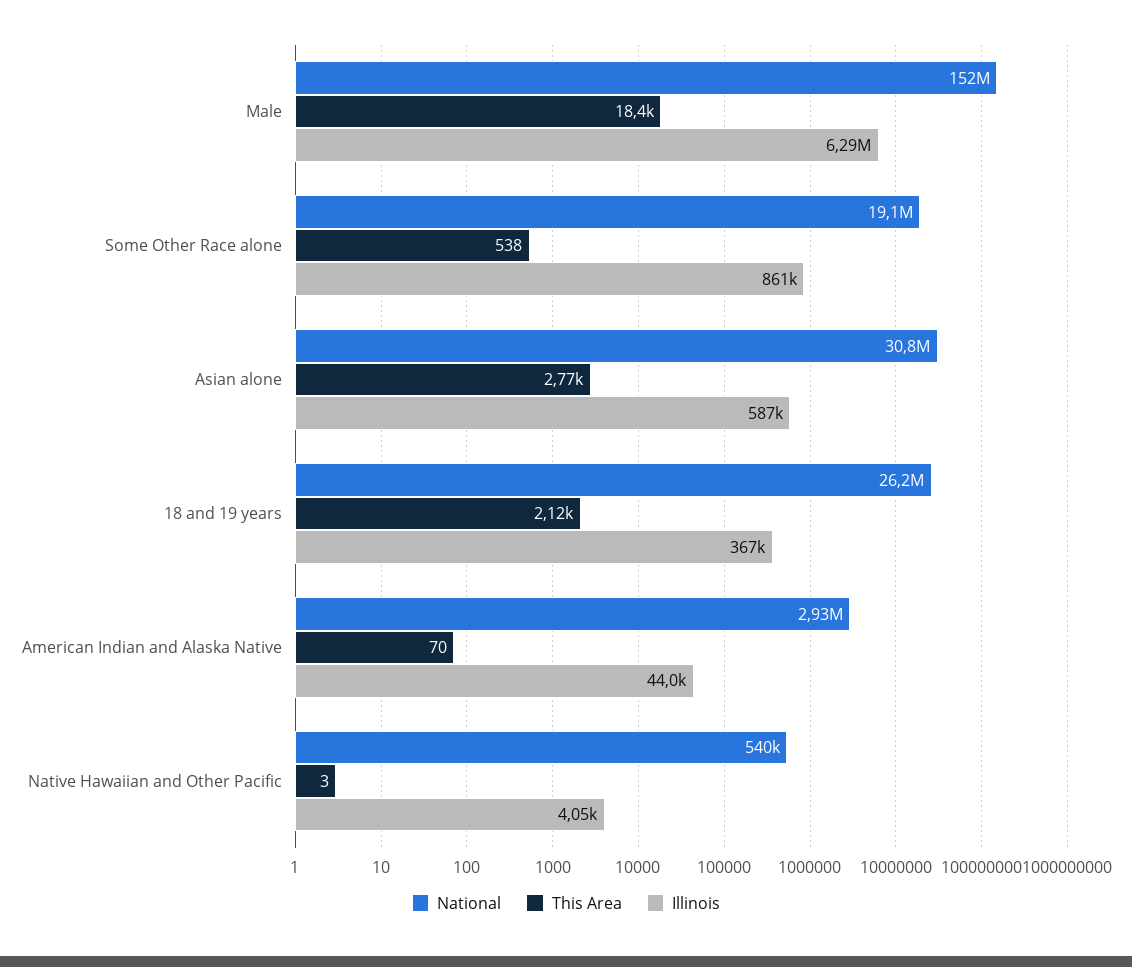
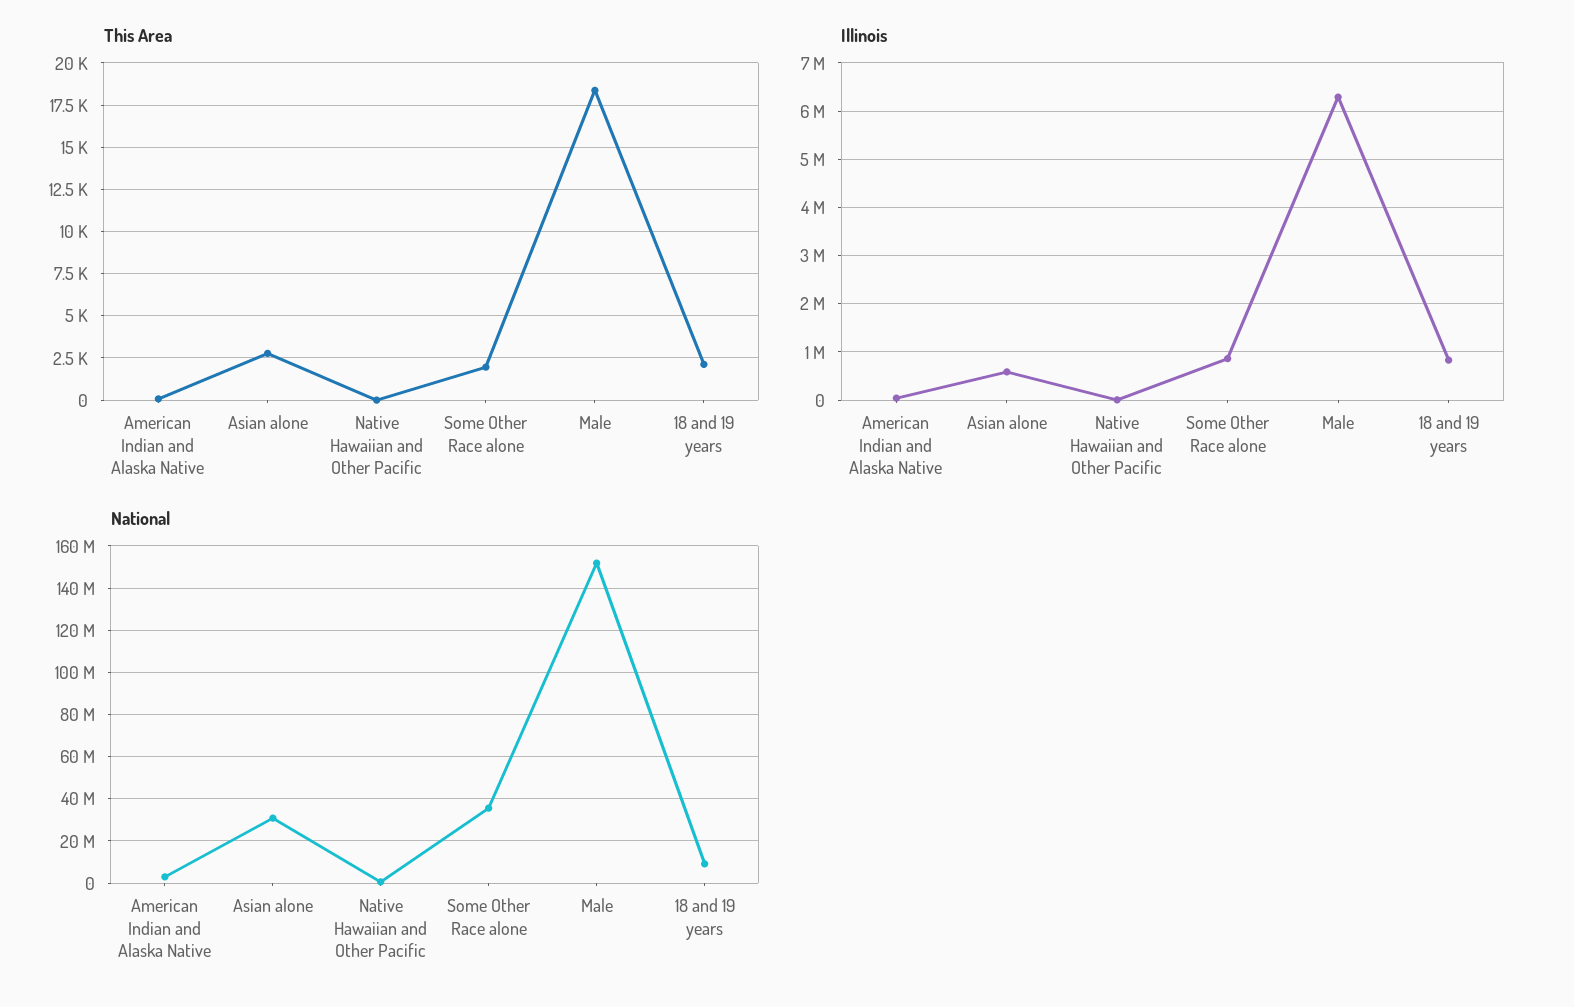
  {
    "National": {
      "Male": 152000000,
-     "Some Other Race alone": 19100000,
+     "Some Other Race alone": 35000000,
      "Asian alone": 30800000,
-     "18 and 19 years": 26200000,
+     "18 and 19 years": 10000000,
      "American Indian and Alaska Native": 2930000,
      "Native Hawaiian and Other Pacific": 540000
    },
    "This Area": {
      "Male": 18400,
-     "Some Other Race alone": 538,
+     "Some Other Race alone": 2000,
      "Asian alone": 2770,
      "18 and 19 years": 2120,
      "American Indian and Alaska Native": 70,
      "Native Hawaiian and Other Pacific": 3
    },
    "Illinois": {
      "Male": 6290000,
      "Some Other Race alone": 861000,
      "Asian alone": 587000,
-     "18 and 19 years": 367000,
+     "18 and 19 years": 800000,
      "American Indian and Alaska Native": 44000,
      "Native Hawaiian and Other Pacific": 4050
    }
  }

